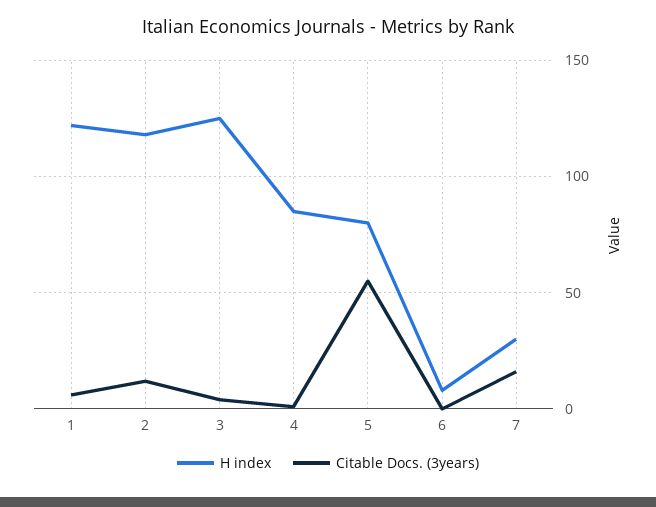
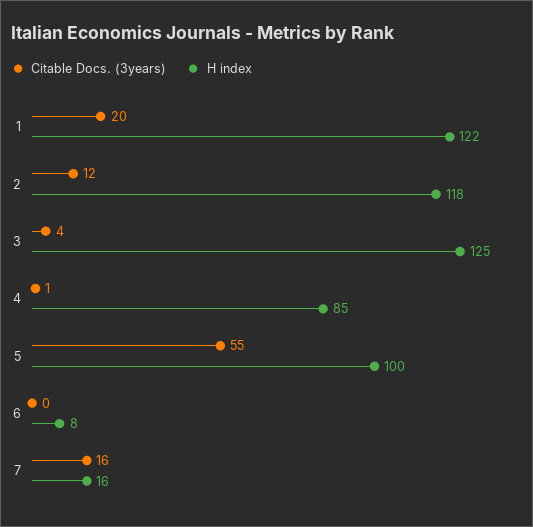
  {
    "H index": {
      "1": 122,
      "2": 118,
      "3": 125,
      "4": 85,
-     "5": 80,
+     "5": 100,
      "6": 8,
-     "7": 30
+     "7": 16
    },
    "Citable Docs. (3years)": {
-     "1": 5,
+     "1": 20,
      "2": 12,
      "3": 4,
      "4": 1,
      "5": 55,
      "6": 0,
      "7": 16
    }
  }

